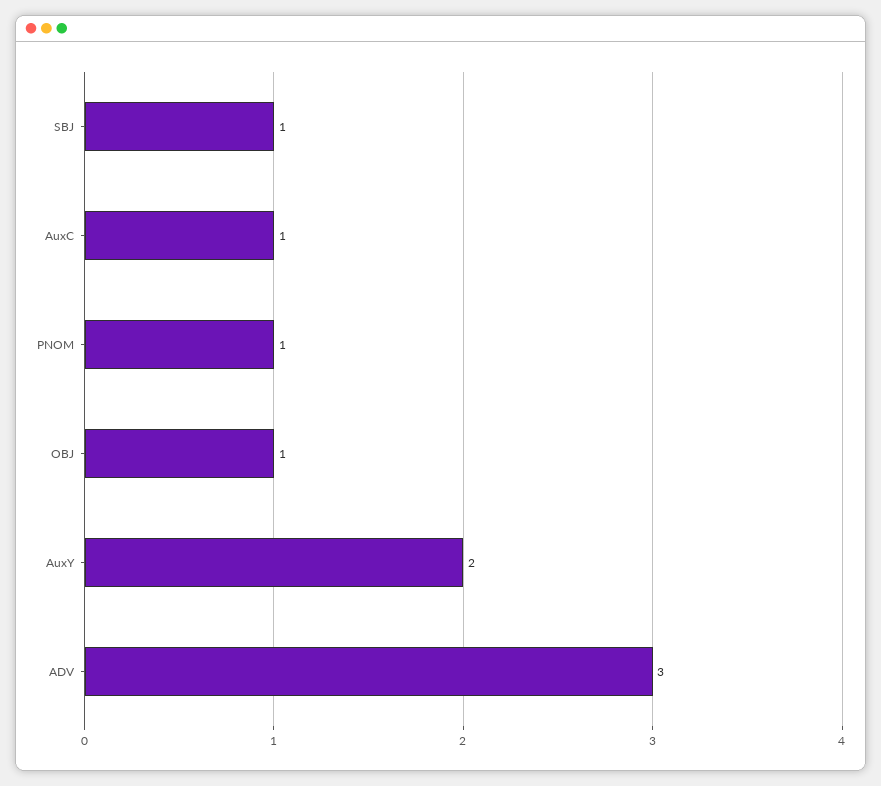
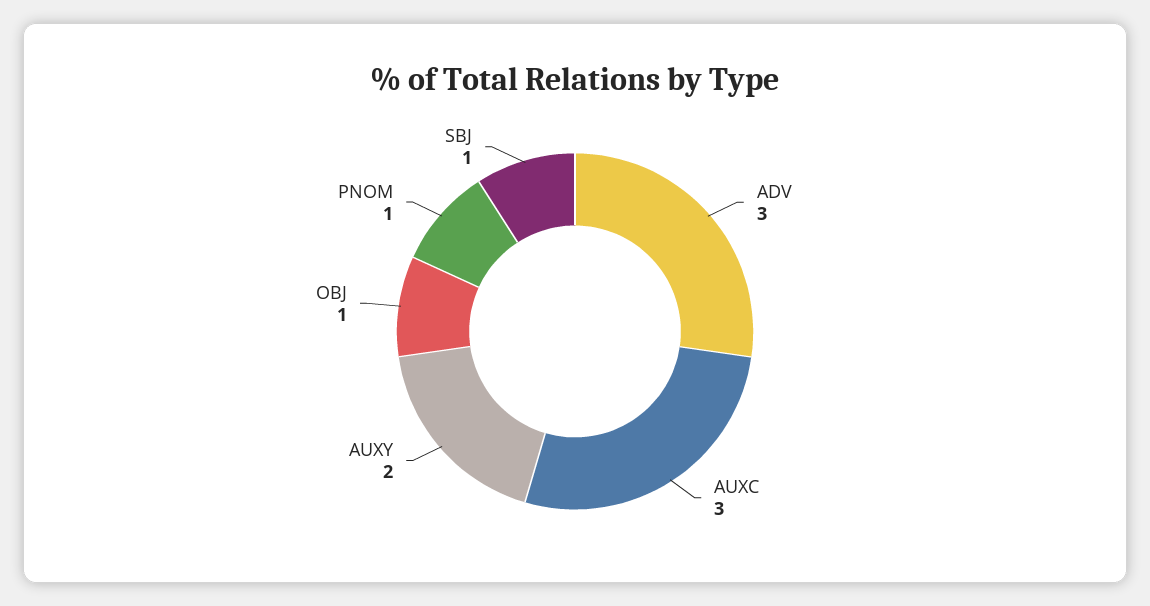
  {
    "SBJ": 1,
-   "AuxC": 1,
+   "AuxC": 3,
    "PNOM": 1,
    "OBJ": 1,
    "AuxY": 2,
    "ADV": 3
  }

